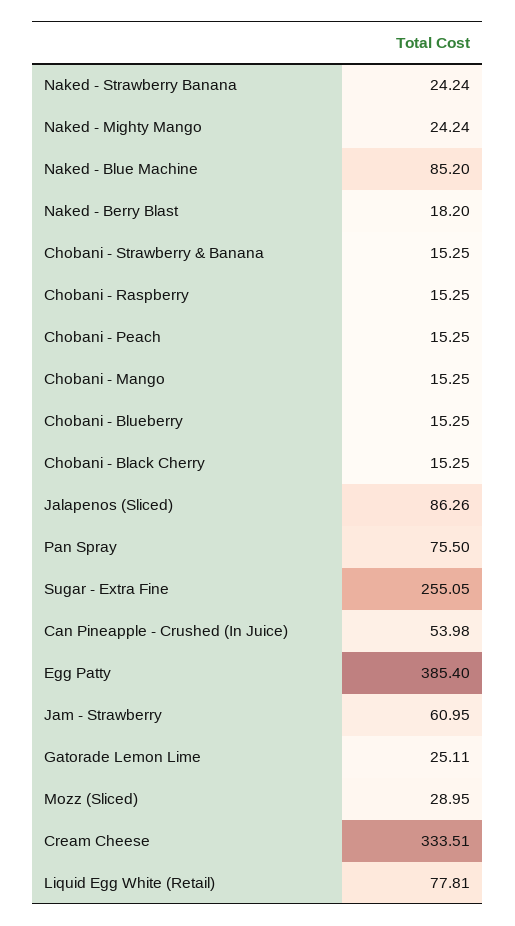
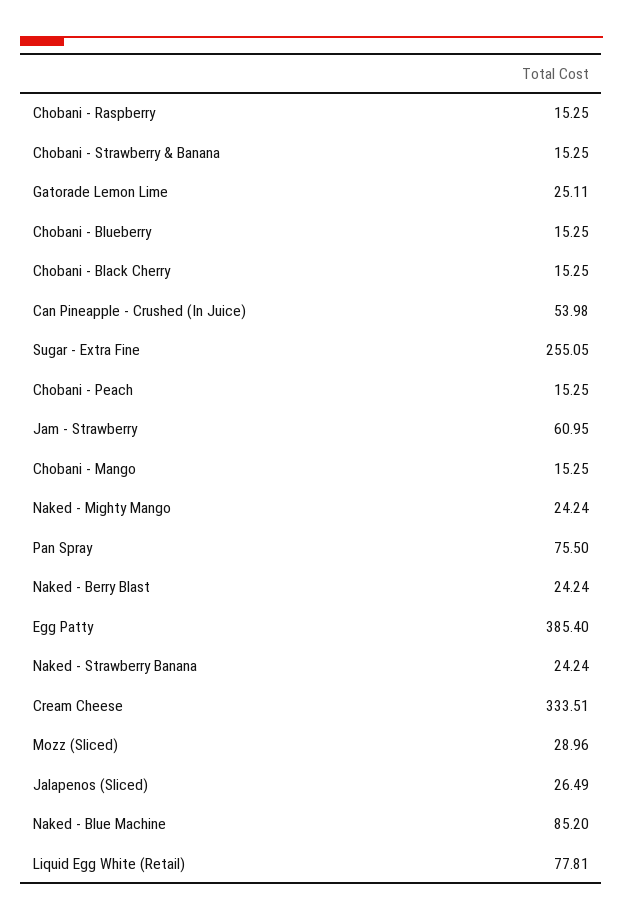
  {
    "Naked - Strawberry Banana": 24.24,
    "Naked - Mighty Mango": 24.24,
    "Naked - Blue Machine": 85.2,
-   "Naked - Berry Blast": 18.2,
+   "Naked - Berry Blast": 24.24,
    "Chobani - Strawberry & Banana": 15.25,
    "Chobani - Raspberry": 15.25,
    "Chobani - Peach": 15.25,
    "Chobani - Mango": 15.25,
    "Chobani - Blueberry": 15.25,
    "Chobani - Black Cherry": 15.25,
-   "Jalapenos (Sliced)": 86.26,
+   "Jalapenos (Sliced)": 26.49,
    "Pan Spray": 75.5,
    "Sugar - Extra Fine": 255.05,
    "Can Pineapple - Crushed (In Juice)": 53.98,
    "Egg Patty": 385.4,
    "Jam - Strawberry": 60.95,
    "Gatorade Lemon Lime": 25.11,
-   "Mozz (Sliced)": 28.95,
+   "Mozz (Sliced)": 28.96,
    "Cream Cheese": 333.51,
    "Liquid Egg White (Retail)": 77.81
  }

